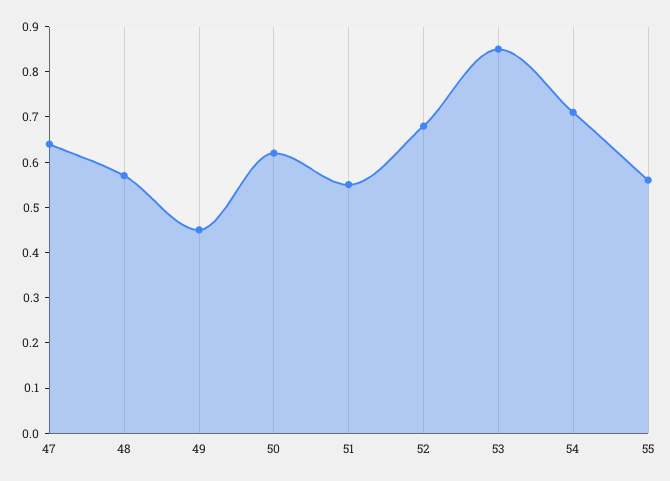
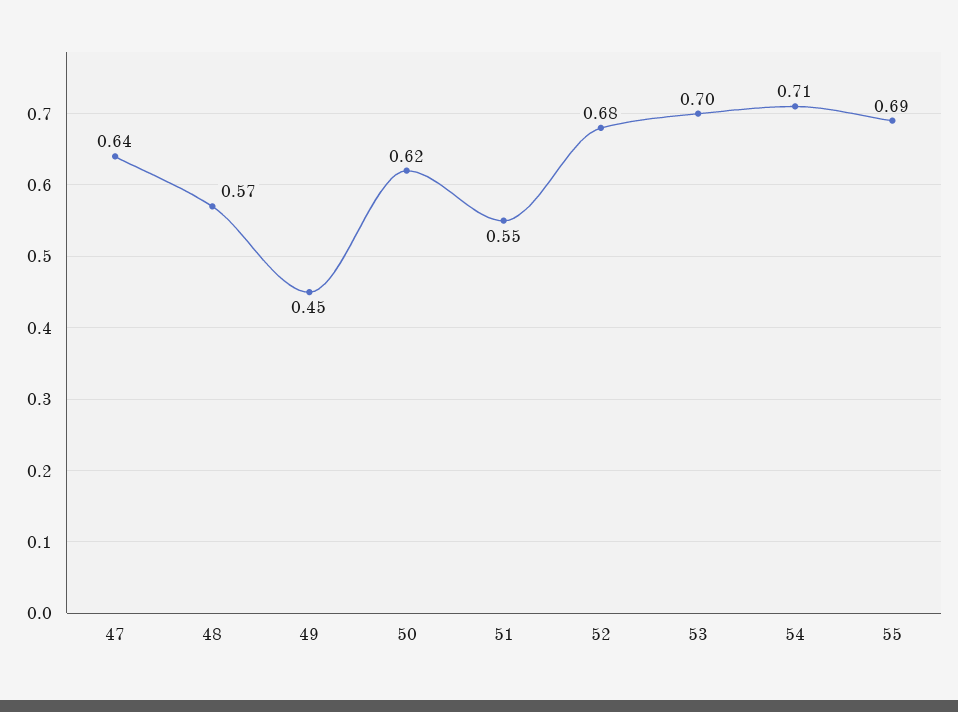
  {
    "47": 0.64,
    "48": 0.57,
    "49": 0.45,
    "50": 0.62,
    "51": 0.55,
    "52": 0.68,
-   "53": 0.85,
+   "53": 0.7,
    "54": 0.71,
-   "55": 0.55
+   "55": 0.69
  }

